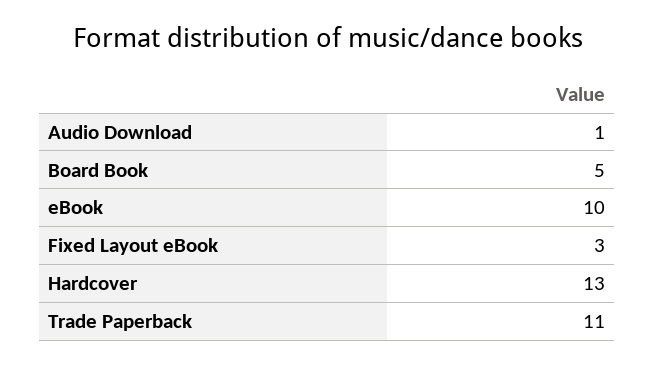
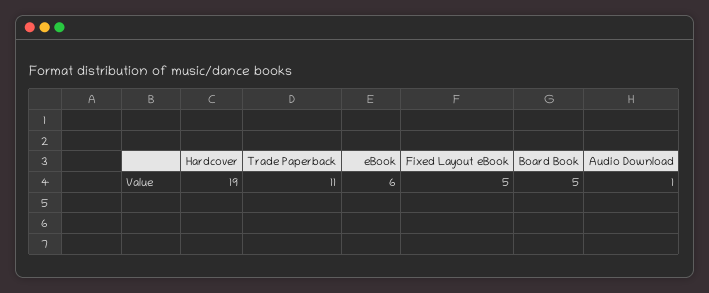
  {
    "Audio Download": 1,
    "Board Book": 5,
-   "eBook": 10,
+   "eBook": 6,
-   "Fixed Layout eBook": 3,
+   "Fixed Layout eBook": 5,
-   "Hardcover": 13,
+   "Hardcover": 19,
    "Trade Paperback": 11
  }

